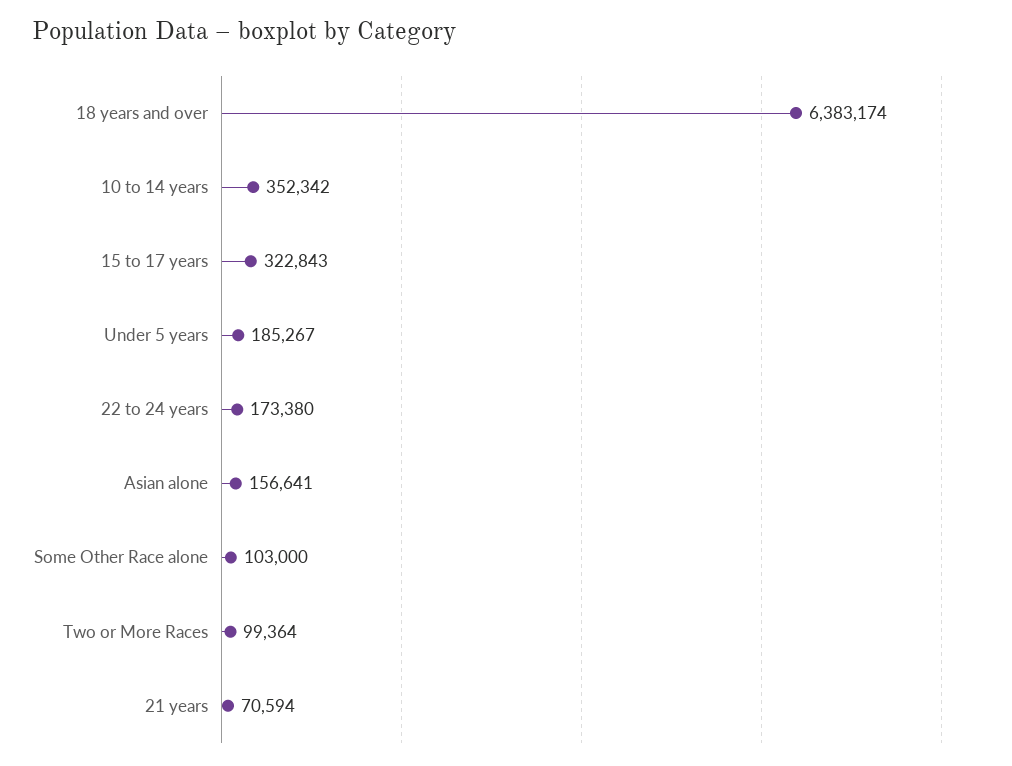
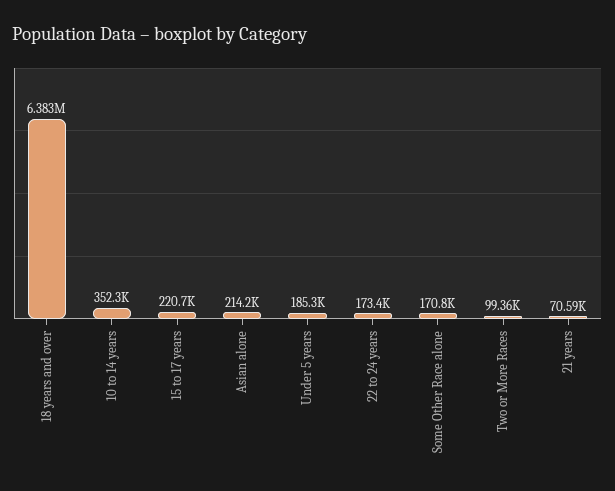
  {
    "18 years and over": 6383174,
    "10 to 14 years": 352342,
-   "15 to 17 years": 322843,
+   "15 to 17 years": 220700,
    "Under 5 years": 185267,
    "22 to 24 years": 173380,
-   "Asian alone": 156641,
+   "Asian alone": 214200,
-   "Some Other Race alone": 103000,
+   "Some Other Race alone": 170800,
    "Two or More Races": 99364,
    "21 years": 70594
  }

